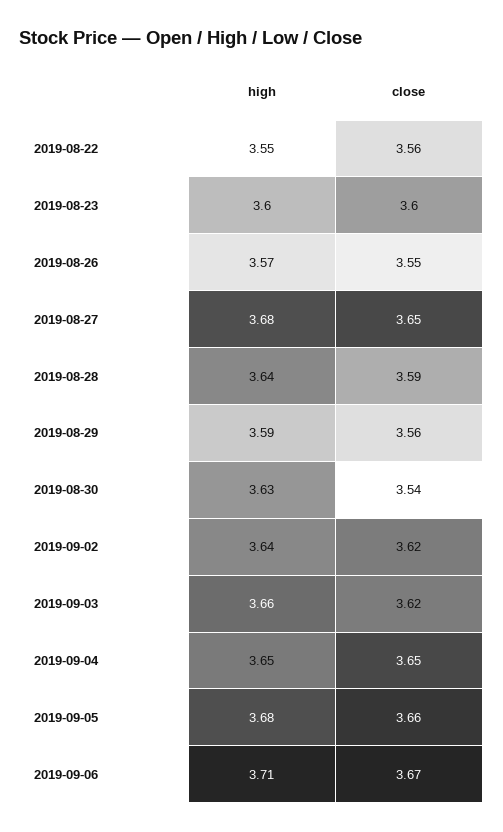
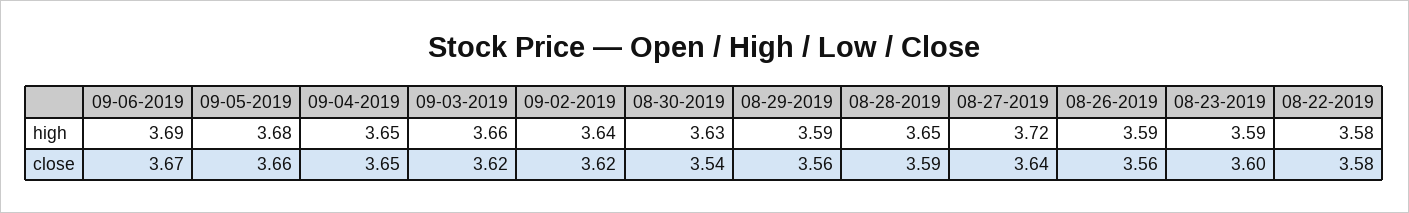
  {
    "high": {
-     "2019-08-22": 3.55,
+     "2019-08-22": 3.58,
-     "2019-08-23": 3.6,
+     "2019-08-23": 3.59,
-     "2019-08-26": 3.57,
+     "2019-08-26": 3.59,
-     "2019-08-27": 3.68,
+     "2019-08-27": 3.72,
-     "2019-08-28": 3.64,
+     "2019-08-28": 3.65,
      "2019-08-29": 3.59,
      "2019-08-30": 3.63,
      "2019-09-02": 3.64,
      "2019-09-03": 3.66,
      "2019-09-04": 3.65,
      "2019-09-05": 3.68,
-     "2019-09-06": 3.71
+     "2019-09-06": 3.69
    },
    "close": {
-     "2019-08-22": 3.56,
+     "2019-08-22": 3.58,
      "2019-08-23": 3.6,
-     "2019-08-26": 3.55,
+     "2019-08-26": 3.56,
-     "2019-08-27": 3.65,
+     "2019-08-27": 3.64,
      "2019-08-28": 3.59,
      "2019-08-29": 3.56,
      "2019-08-30": 3.54,
      "2019-09-02": 3.62,
      "2019-09-03": 3.62,
      "2019-09-04": 3.65,
      "2019-09-05": 3.66,
      "2019-09-06": 3.67
    }
  }

